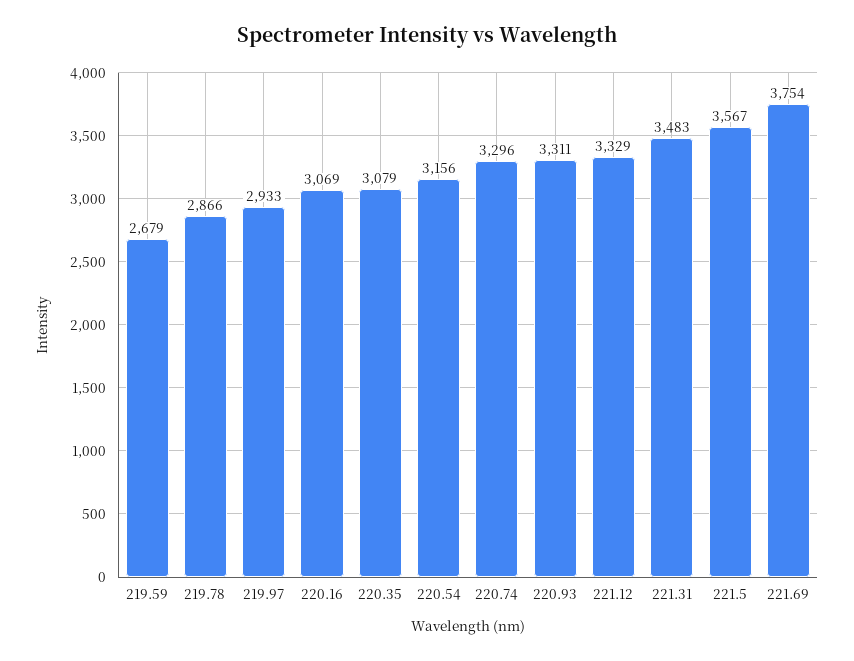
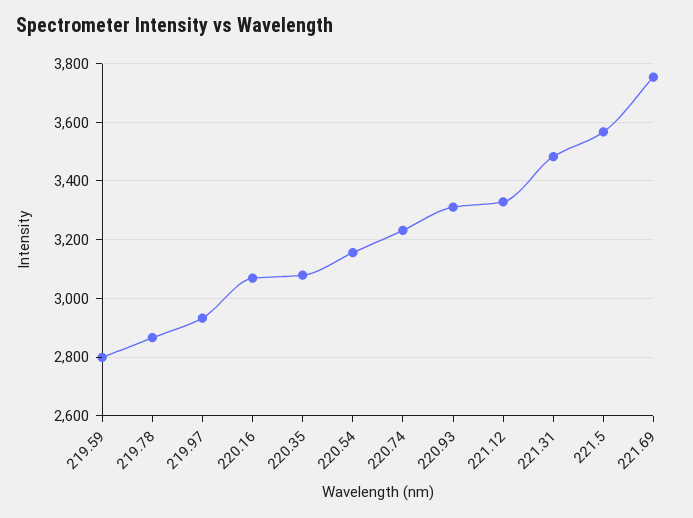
  {
-   "219.59": 2679,
+   "219.59": 2800,
    "219.78": 2866,
    "219.97": 2933,
    "220.16": 3069,
    "220.35": 3079,
    "220.54": 3156,
-   "220.74": 3296,
+   "220.74": 3225,
    "220.93": 3311,
    "221.12": 3329,
    "221.31": 3483,
    "221.5": 3567,
    "221.69": 3754
  }

